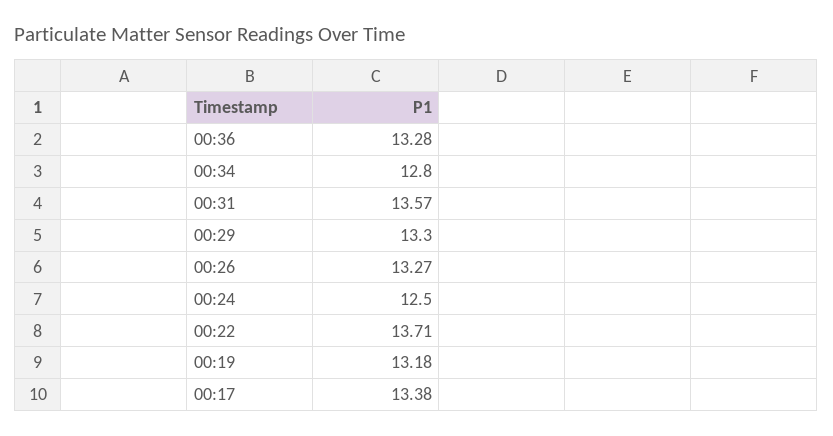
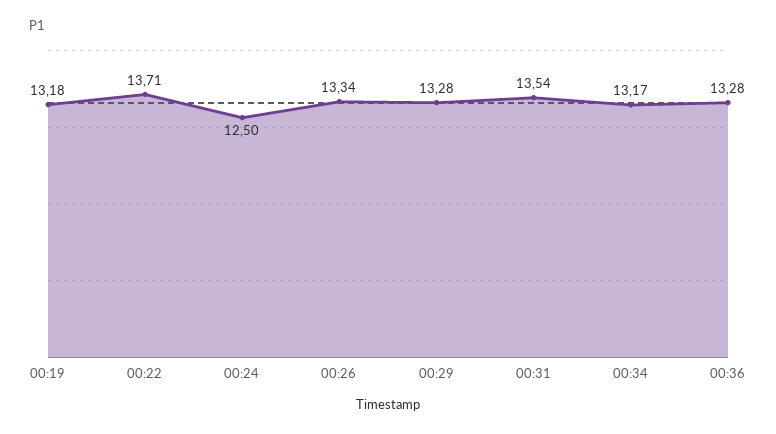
  {
    "00:36": 13.28,
-   "00:34": 12.8,
+   "00:34": 13.17,
-   "00:31": 13.57,
+   "00:31": 13.54,
-   "00:29": 13.3,
+   "00:29": 13.28,
-   "00:26": 13.27,
+   "00:26": 13.34,
    "00:24": 12.5,
    "00:22": 13.71,
-   "00:19": 13.18,
+   "00:19": 13.18
-   "00:17": 13.38
  }

